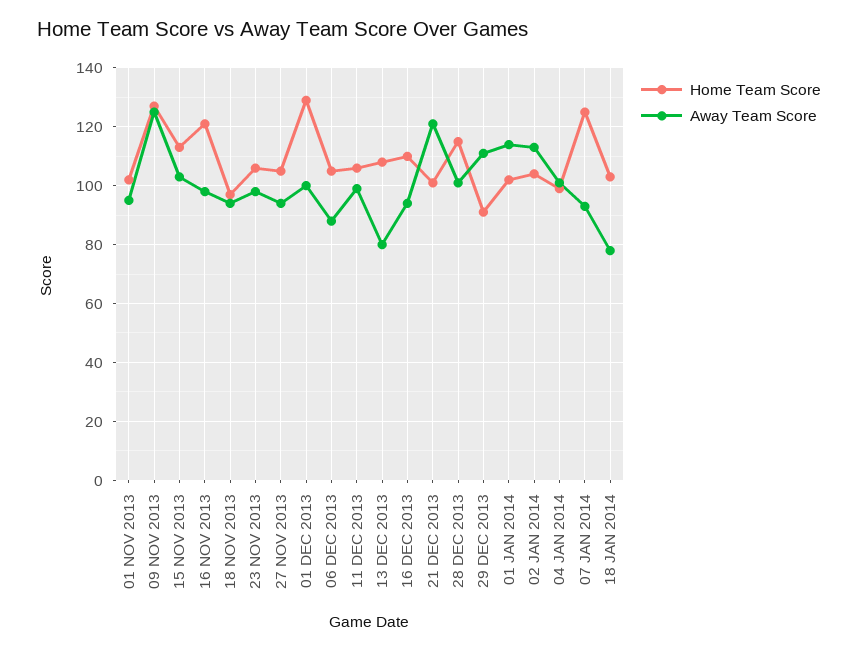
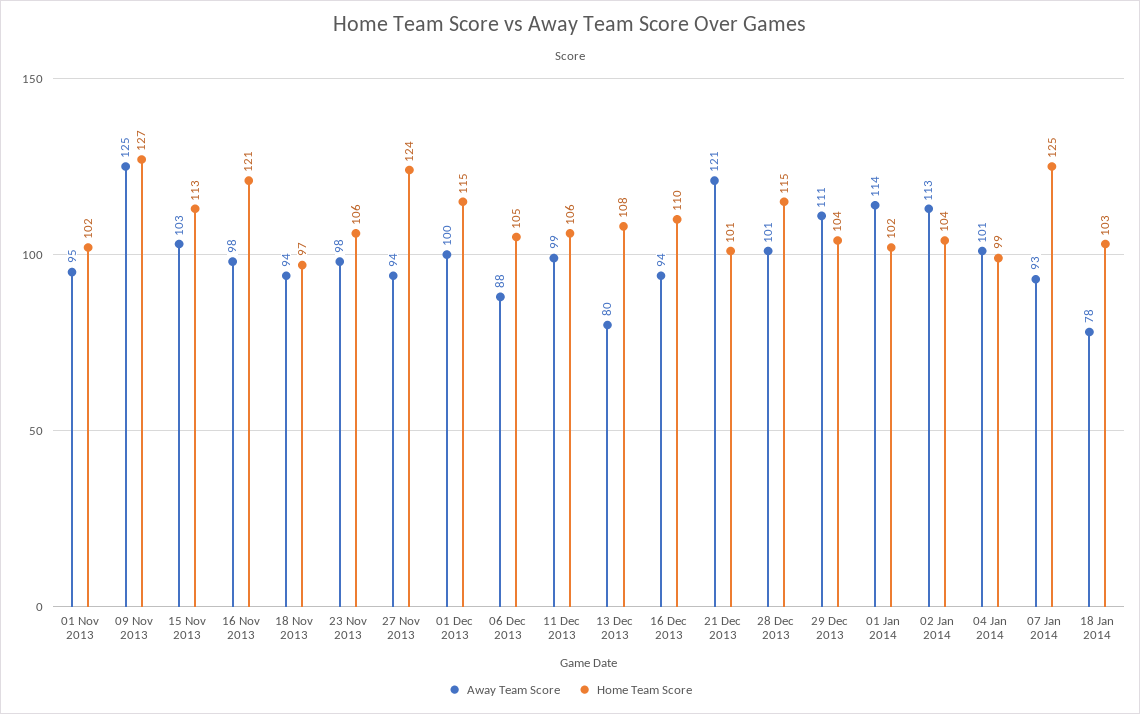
  {
    "Home Team Score": {
      "01 NOV 2013": 102,
      "09 NOV 2013": 127,
      "15 NOV 2013": 113,
      "16 NOV 2013": 121,
      "18 NOV 2013": 97,
      "23 NOV 2013": 106,
-     "27 NOV 2013": 105,
+     "27 NOV 2013": 124,
-     "01 DEC 2013": 130,
+     "01 DEC 2013": 115,
      "06 DEC 2013": 105,
      "11 DEC 2013": 106,
      "13 DEC 2013": 108,
      "16 DEC 2013": 110,
      "21 DEC 2013": 101,
      "28 DEC 2013": 115,
-     "29 DEC 2013": 90,
+     "29 DEC 2013": 104,
      "01 JAN 2014": 102,
      "02 JAN 2014": 104,
      "04 JAN 2014": 99,
      "07 JAN 2014": 125,
      "18 JAN 2014": 103
    },
    "Away Team Score": {
      "01 NOV 2013": 95,
      "09 NOV 2013": 125,
      "15 NOV 2013": 103,
      "16 NOV 2013": 98,
      "18 NOV 2013": 94,
      "23 NOV 2013": 98,
      "27 NOV 2013": 94,
      "01 DEC 2013": 100,
      "06 DEC 2013": 88,
      "11 DEC 2013": 99,
      "13 DEC 2013": 80,
      "16 DEC 2013": 94,
      "21 DEC 2013": 121,
      "28 DEC 2013": 101,
      "29 DEC 2013": 111,
      "01 JAN 2014": 114,
      "02 JAN 2014": 113,
      "04 JAN 2014": 101,
      "07 JAN 2014": 93,
      "18 JAN 2014": 78
    }
  }

